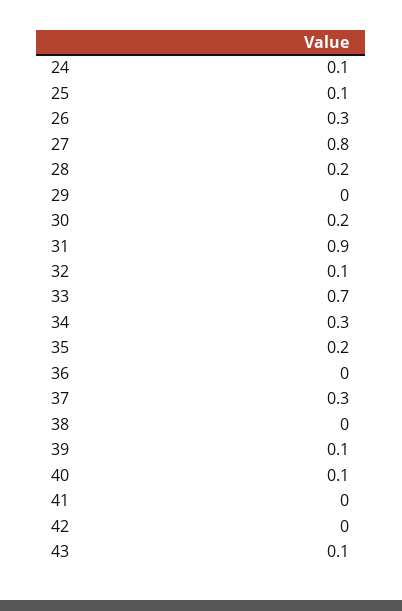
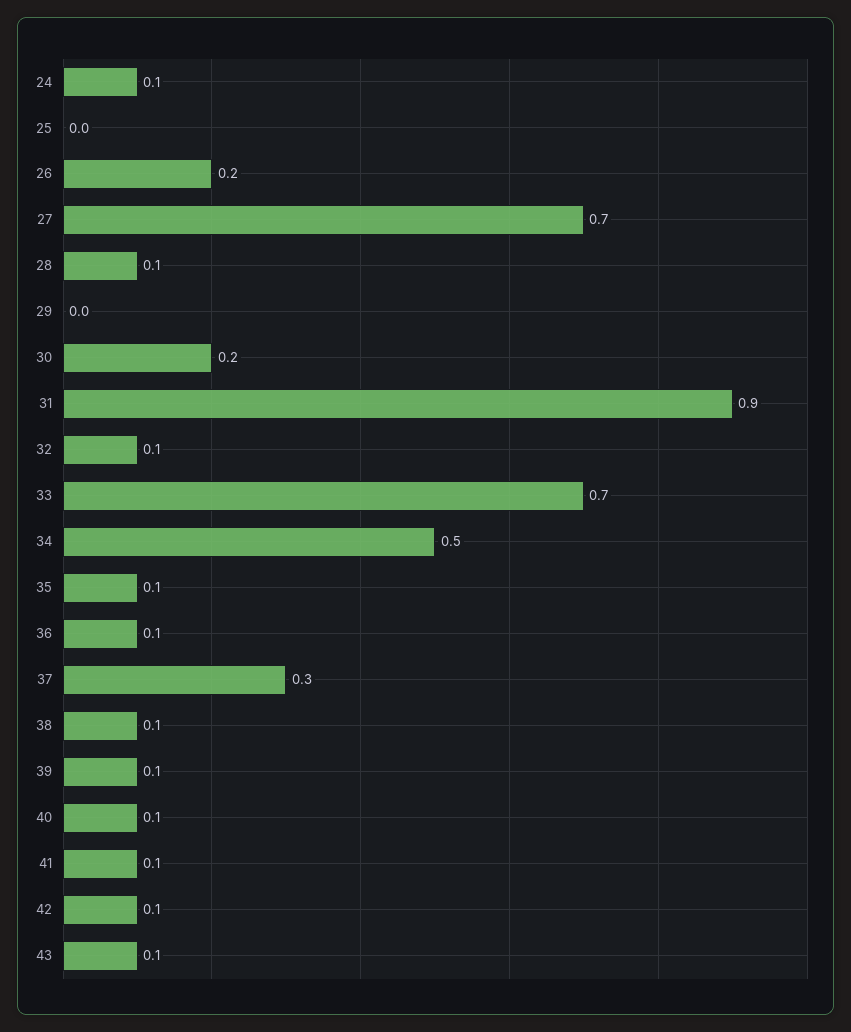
  {
    "24": 0.1,
-   "25": 0.1,
+   "25": 0,
-   "26": 0.3,
+   "26": 0.2,
-   "27": 0.8,
+   "27": 0.7,
-   "28": 0.2,
+   "28": 0.1,
    "29": 0,
    "30": 0.2,
    "31": 0.9,
    "32": 0.1,
    "33": 0.7,
-   "34": 0.3,
+   "34": 0.5,
-   "35": 0.2,
+   "35": 0.1,
-   "36": 0,
+   "36": 0.1,
    "37": 0.3,
-   "38": 0,
+   "38": 0.1,
    "39": 0.1,
    "40": 0.1,
-   "41": 0,
+   "41": 0.1,
-   "42": 0,
+   "42": 0.1,
    "43": 0.1
  }

